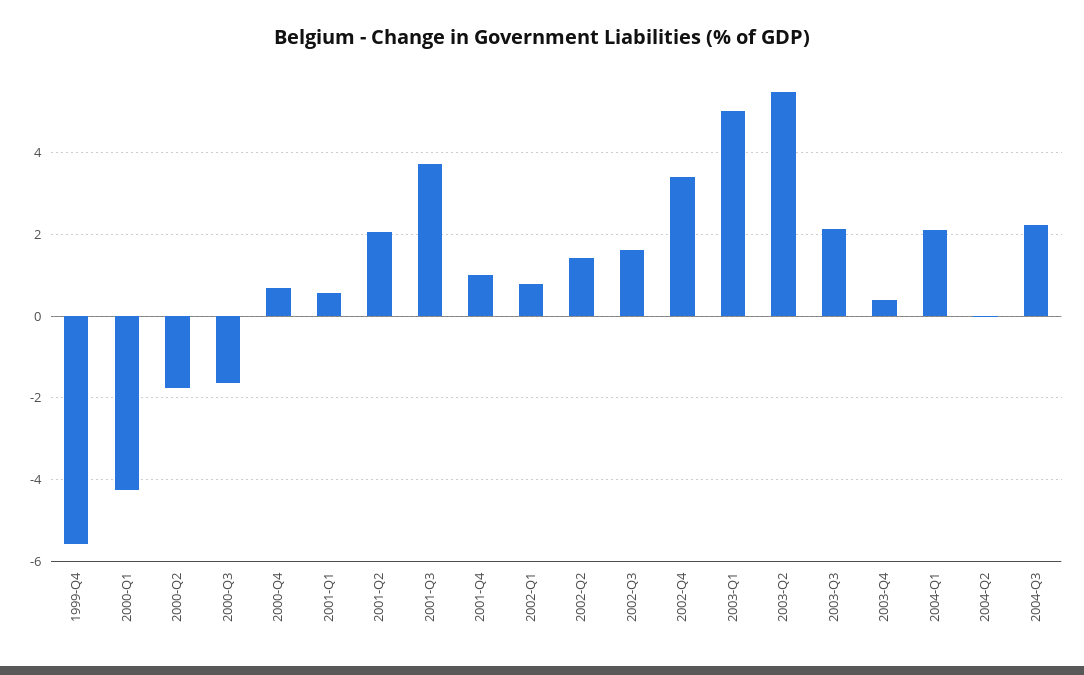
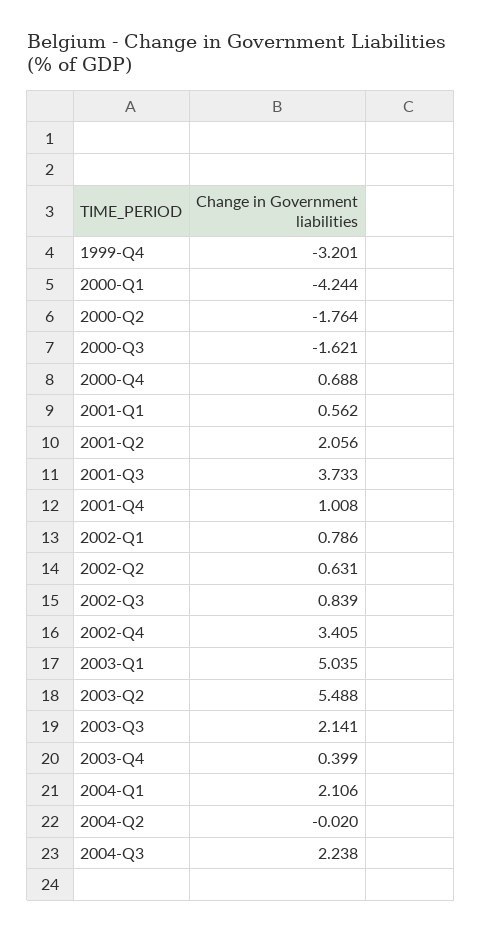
  {
-   "1999-Q4": -5.6,
+   "1999-Q4": -3.201,
    "2000-Q1": -4.244,
    "2000-Q2": -1.764,
    "2000-Q3": -1.621,
    "2000-Q4": 0.688,
    "2001-Q1": 0.562,
    "2001-Q2": 2.056,
    "2001-Q3": 3.733,
    "2001-Q4": 1.008,
    "2002-Q1": 0.786,
-   "2002-Q2": 1.4,
+   "2002-Q2": 0.631,
-   "2002-Q3": 1.6,
+   "2002-Q3": 0.839,
    "2002-Q4": 3.405,
    "2003-Q1": 5.035,
    "2003-Q2": 5.488,
    "2003-Q3": 2.141,
    "2003-Q4": 0.399,
    "2004-Q1": 2.106,
    "2004-Q2": -0.02,
    "2004-Q3": 2.238
  }

